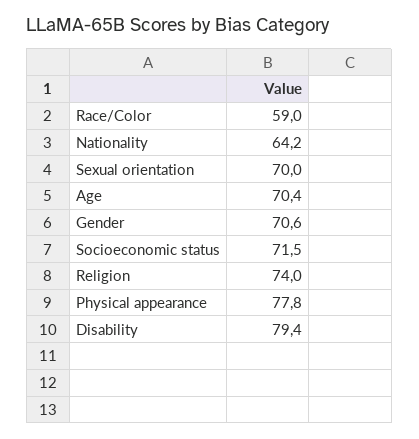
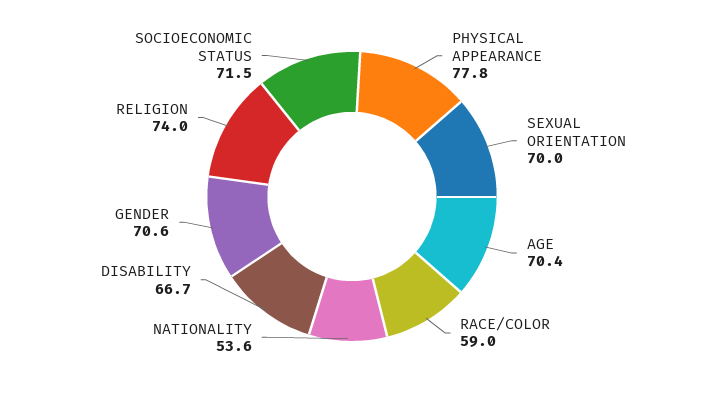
  {
    "Race/Color": 59,
-   "Nationality": 64.2,
+   "Nationality": 53.6,
    "Sexual orientation": 70,
    "Age": 70.4,
    "Gender": 70.6,
    "Socioeconomic status": 71.5,
    "Religion": 74,
    "Physical appearance": 77.8,
-   "Disability": 79.4
+   "Disability": 66.7
  }

